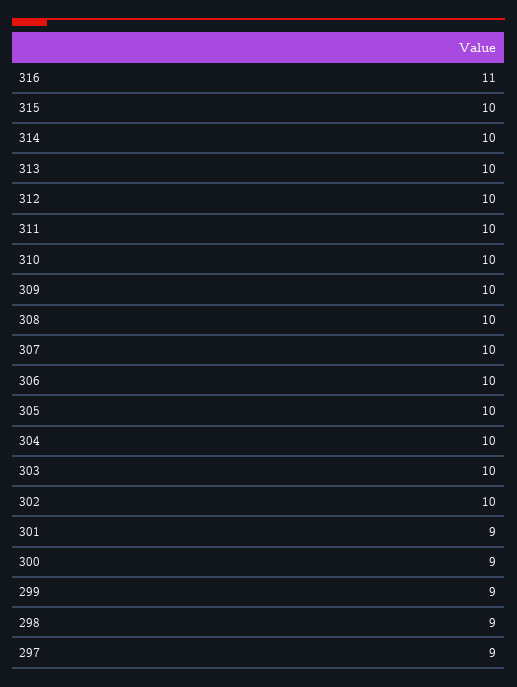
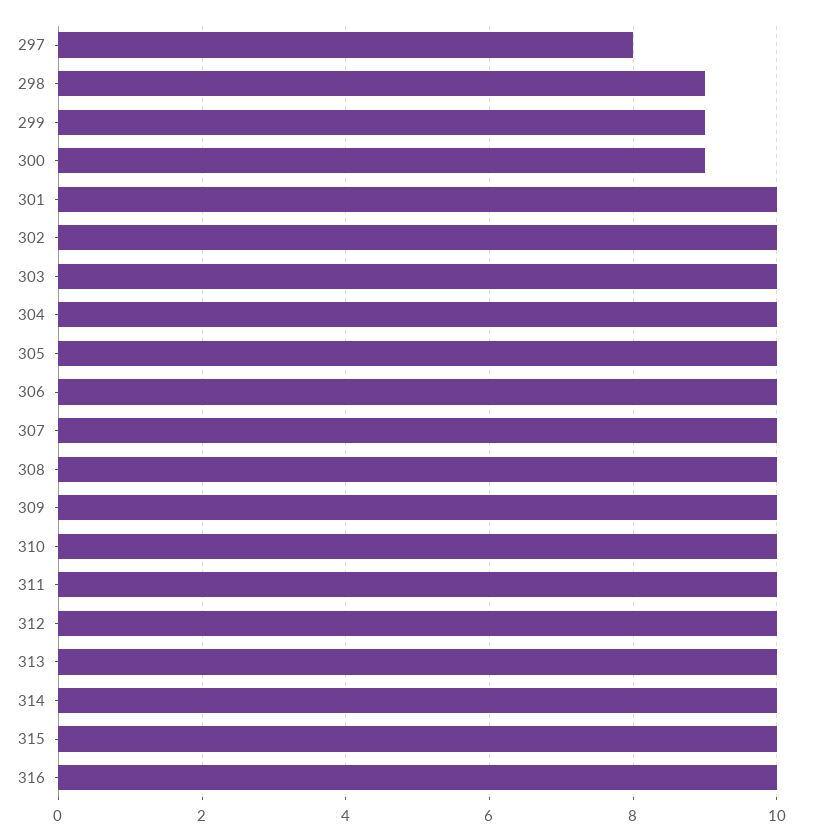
  {
-   "316": 11,
+   "316": 10,
    "315": 10,
    "314": 10,
    "313": 10,
    "312": 10,
    "311": 10,
    "310": 10,
    "309": 10,
    "308": 10,
    "307": 10,
    "306": 10,
    "305": 10,
    "304": 10,
    "303": 10,
    "302": 10,
-   "301": 9,
+   "301": 10,
    "300": 9,
    "299": 9,
    "298": 9,
-   "297": 9
+   "297": 8
  }

